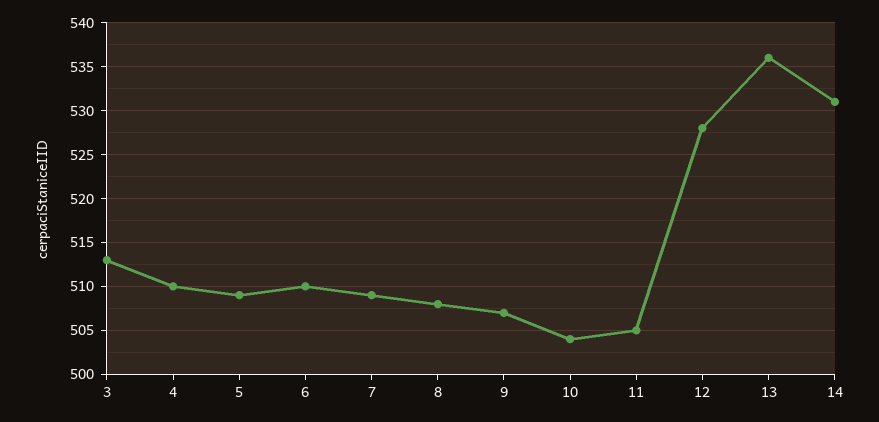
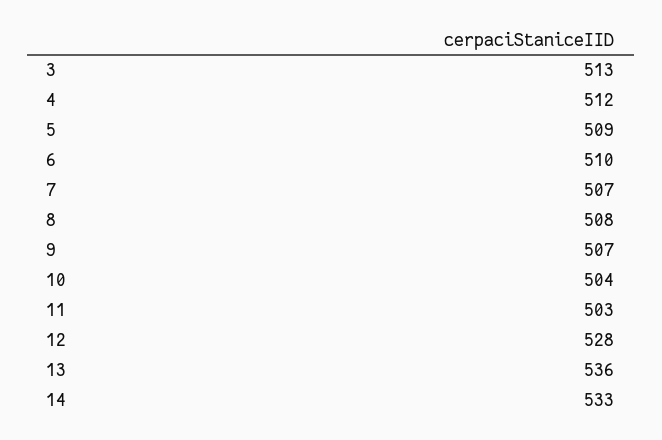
  {
    "3": 513,
-   "4": 510,
+   "4": 512,
    "5": 509,
    "6": 510,
-   "7": 509,
+   "7": 507,
    "8": 508,
    "9": 507,
    "10": 504,
-   "11": 505,
+   "11": 503,
    "12": 528,
    "13": 536,
-   "14": 531
+   "14": 533
  }

